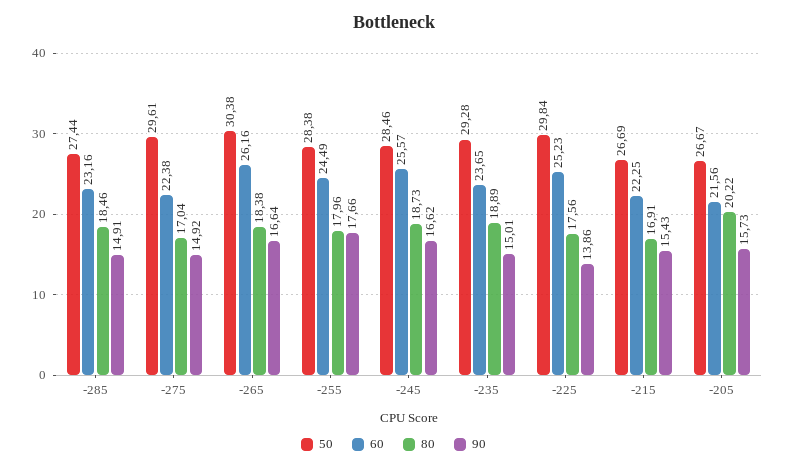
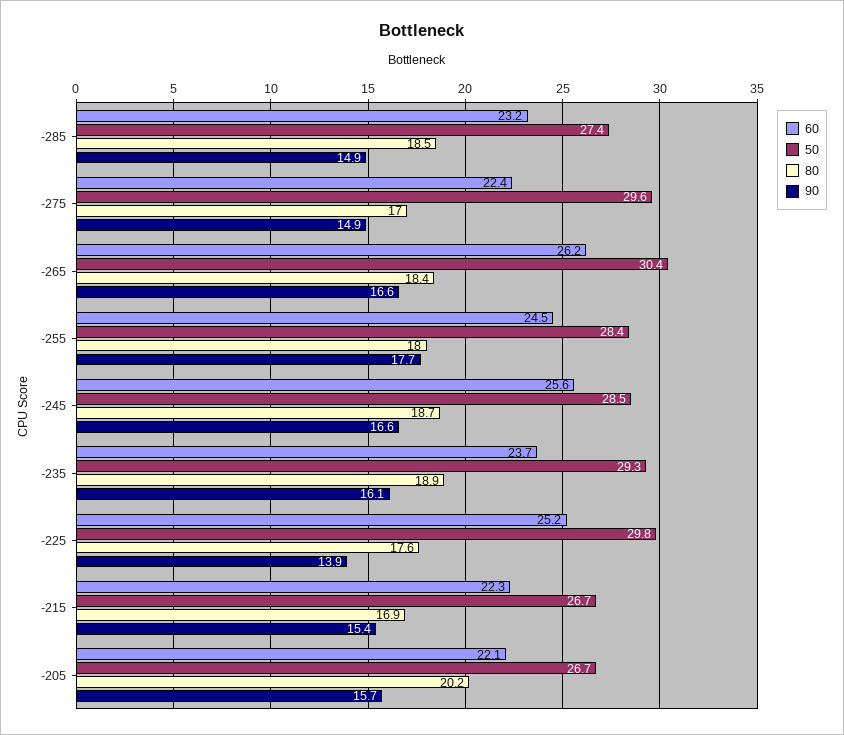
  {
    "50": {
      "-285": 27.44,
      "-275": 29.61,
      "-265": 30.38,
      "-255": 28.38,
      "-245": 28.46,
      "-235": 29.28,
      "-225": 29.84,
      "-215": 26.69,
      "-205": 26.67
    },
    "60": {
      "-285": 23.16,
      "-275": 22.38,
      "-265": 26.16,
      "-255": 24.49,
      "-245": 25.57,
      "-235": 23.65,
      "-225": 25.23,
      "-215": 22.25,
-     "-205": 21.56
+     "-205": 22.1
    },
    "80": {
      "-285": 18.46,
      "-275": 17.04,
      "-265": 18.38,
      "-255": 17.96,
      "-245": 18.73,
      "-235": 18.89,
      "-225": 17.56,
      "-215": 16.91,
      "-205": 20.22
    },
    "90": {
      "-285": 14.91,
      "-275": 14.92,
      "-265": 16.64,
      "-255": 17.66,
      "-245": 16.62,
-     "-235": 15.01,
+     "-235": 16.1,
      "-225": 13.86,
      "-215": 15.43,
      "-205": 15.73
    }
  }

